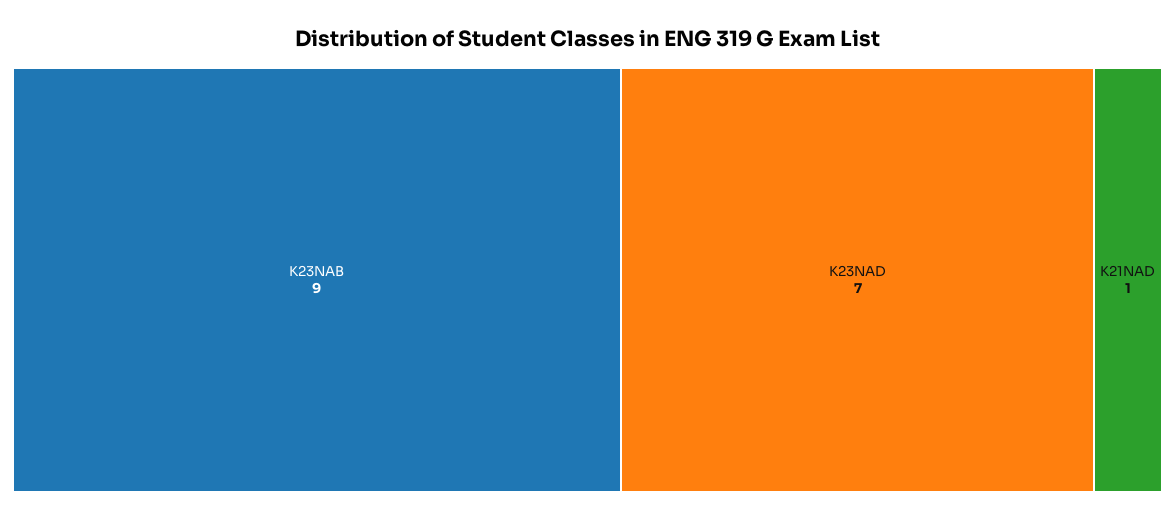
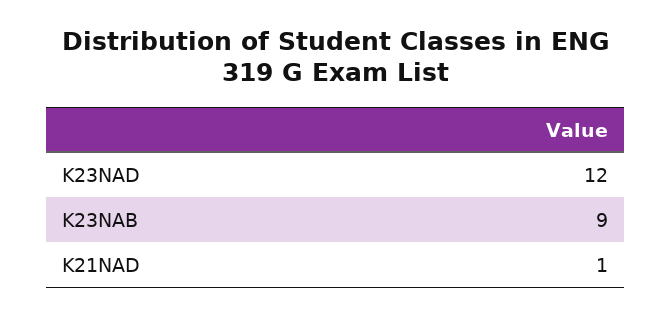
  {
    "K23NAB": 9,
-   "K23NAD": 7,
+   "K23NAD": 12,
    "K21NAD": 1
  }

